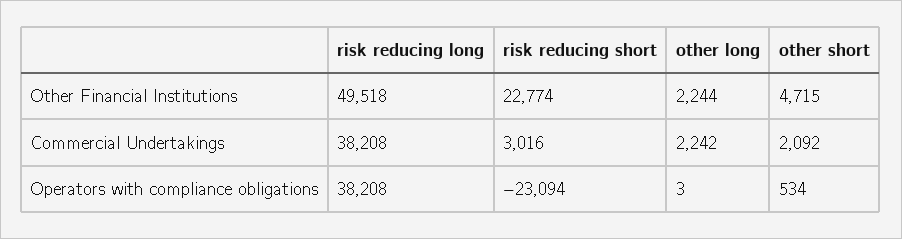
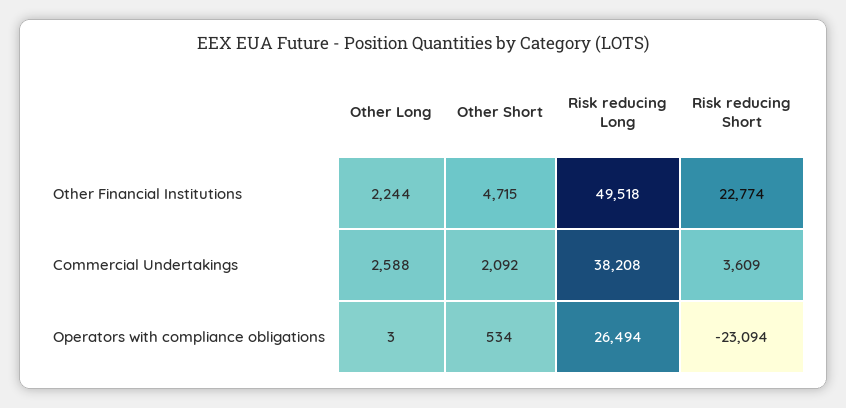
  {
    "risk reducing long": {
      "Other Financial Institutions": 49518,
      "Commercial Undertakings": 38208,
-     "Operators with compliance obligations": 38208
+     "Operators with compliance obligations": 26494
    },
    "risk reducing short": {
      "Other Financial Institutions": 22774,
-     "Commercial Undertakings": 3016,
+     "Commercial Undertakings": 3609,
      "Operators with compliance obligations": -23094
    },
    "other long": {
      "Other Financial Institutions": 2244,
-     "Commercial Undertakings": 2242,
+     "Commercial Undertakings": 2588,
      "Operators with compliance obligations": 3
    },
    "other short": {
      "Other Financial Institutions": 4715,
      "Commercial Undertakings": 2092,
      "Operators with compliance obligations": 534
    }
  }

